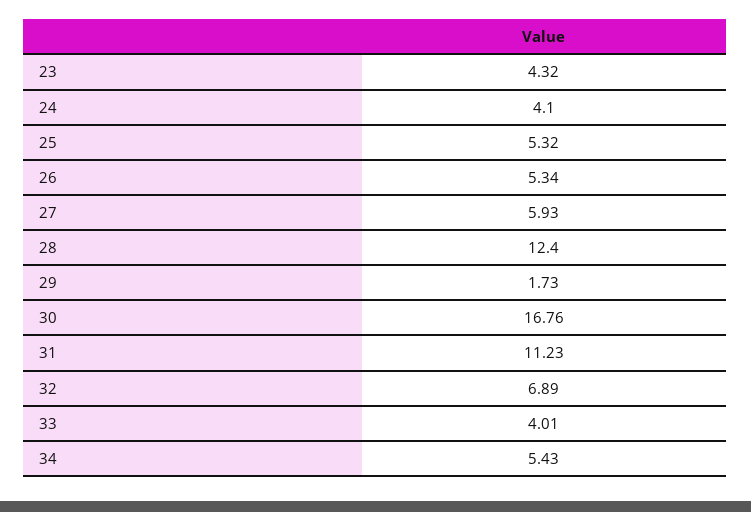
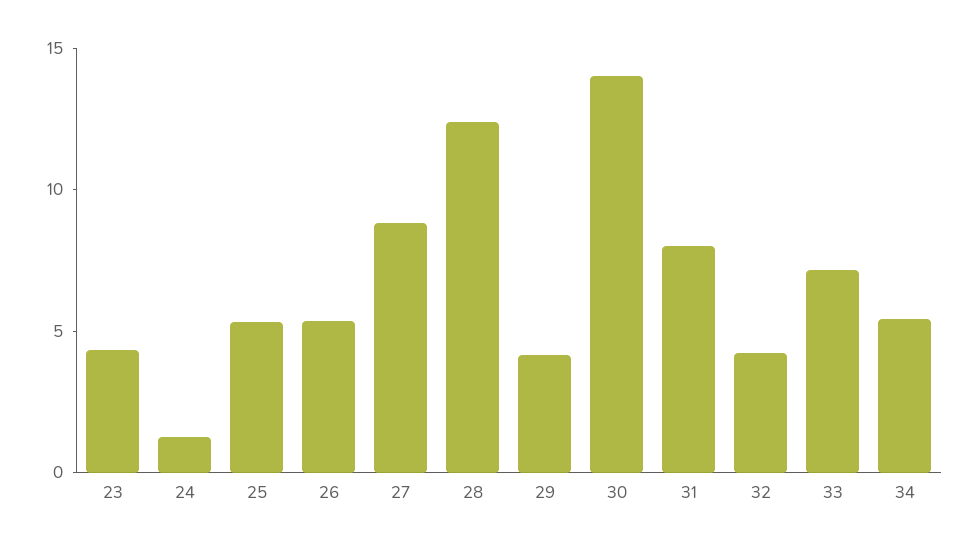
  {
    "23": 4.32,
-   "24": 4.1,
+   "24": 1,
    "25": 5.32,
    "26": 5.34,
-   "27": 5.93,
+   "27": 9,
    "28": 12.4,
-   "29": 1.73,
+   "29": 4,
-   "30": 16.76,
+   "30": 14,
-   "31": 11.23,
+   "31": 8,
-   "32": 6.89,
+   "32": 4,
-   "33": 4.01,
+   "33": 7,
    "34": 5.43
  }

